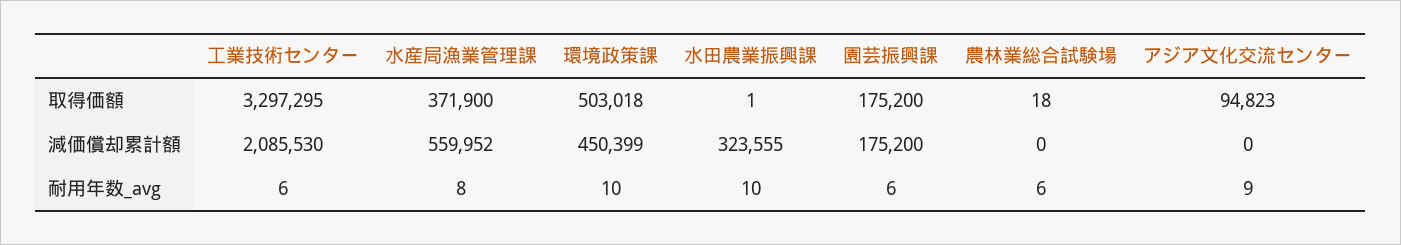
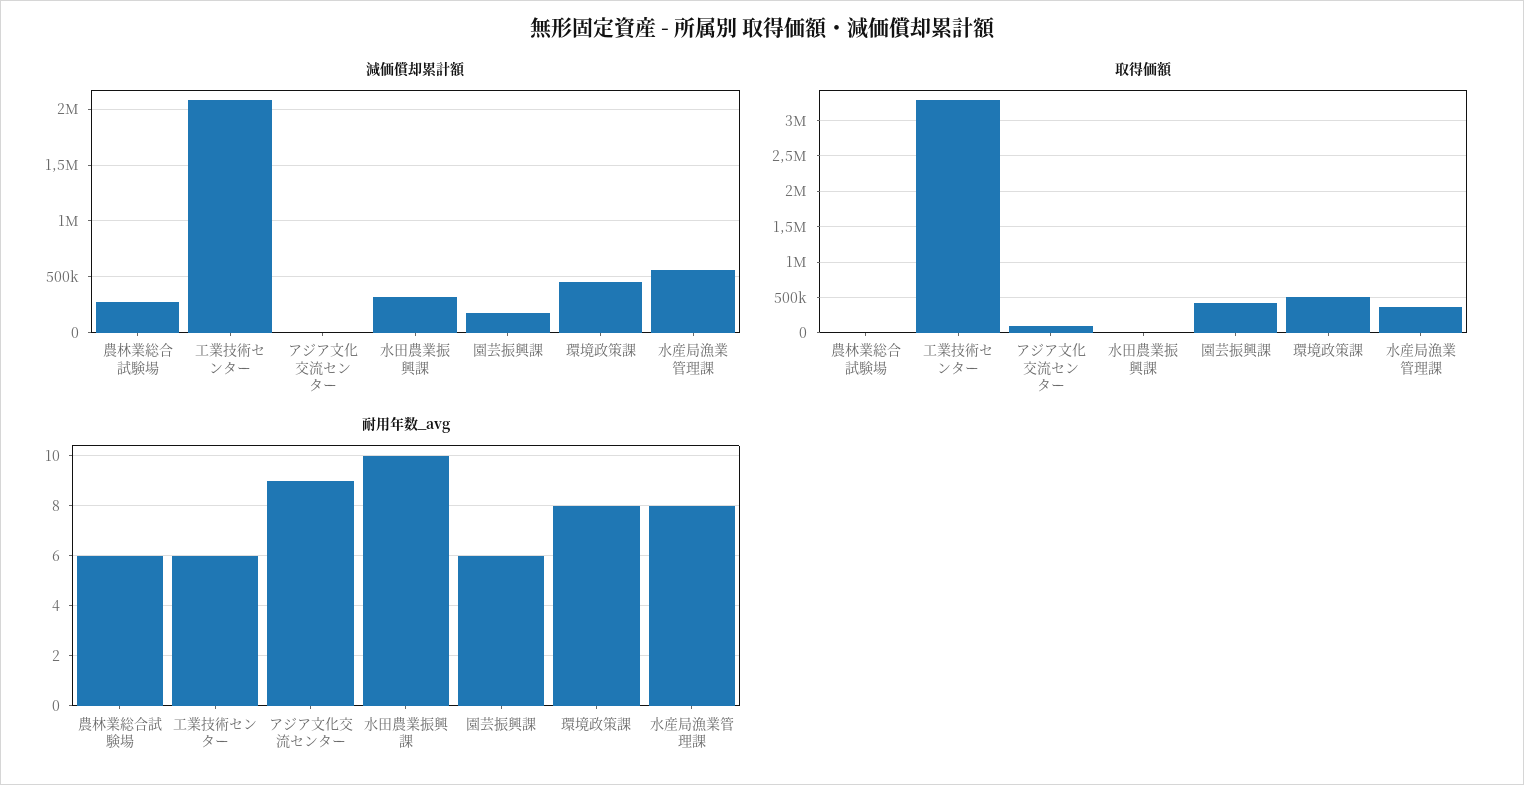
  {
    "取得価額": {
      "工業技術センター": 3297295,
      "水産局漁業管理課": 371900,
      "環境政策課": 503018,
      "水田農業振興課": 1,
-     "園芸振興課": 175200,
+     "園芸振興課": 400000,
      "農林業総合試験場": 18,
      "アジア文化交流センター": 94823
    },
    "減価償却累計額": {
      "工業技術センター": 2085530,
      "水産局漁業管理課": 559952,
      "環境政策課": 450399,
      "水田農業振興課": 323555,
      "園芸振興課": 175200,
-     "農林業総合試験場": 0,
+     "農林業総合試験場": 300000,
      "アジア文化交流センター": 0
    },
    "耐用年数_avg": {
      "工業技術センター": 6,
      "水産局漁業管理課": 8,
-     "環境政策課": 10,
+     "環境政策課": 8,
      "水田農業振興課": 10,
      "園芸振興課": 6,
      "農林業総合試験場": 6,
      "アジア文化交流センター": 9
    }
  }

